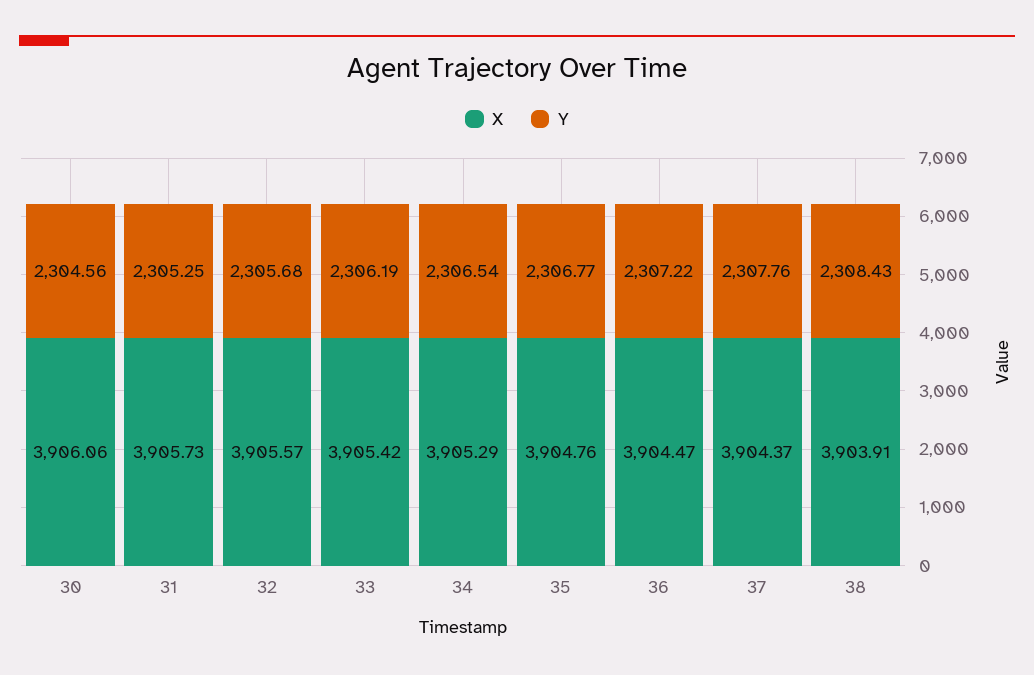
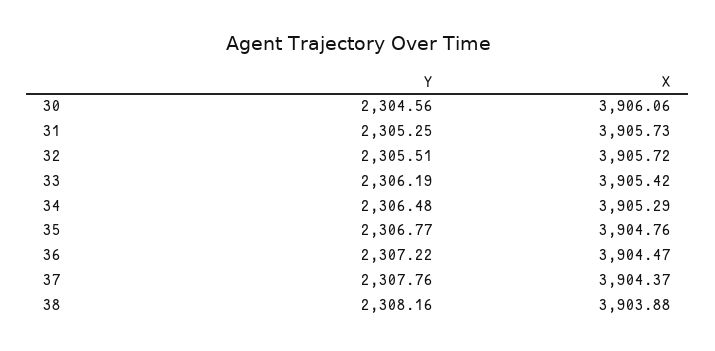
  {
    "X": {
      "30": 3906.06,
      "31": 3905.73,
-     "32": 3905.57,
+     "32": 3905.72,
      "33": 3905.42,
      "34": 3905.29,
      "35": 3904.76,
      "36": 3904.47,
      "37": 3904.37,
-     "38": 3903.91
+     "38": 3903.88
    },
    "Y": {
      "30": 2304.56,
      "31": 2305.25,
-     "32": 2305.68,
+     "32": 2305.51,
      "33": 2306.19,
-     "34": 2306.54,
+     "34": 2306.48,
      "35": 2306.77,
      "36": 2307.22,
      "37": 2307.76,
-     "38": 2308.43
+     "38": 2308.16
    }
  }

